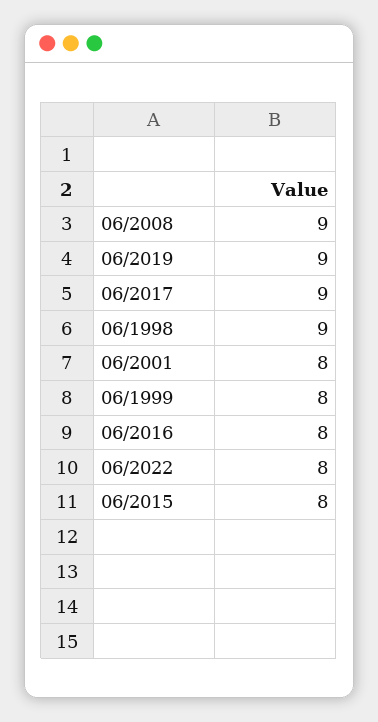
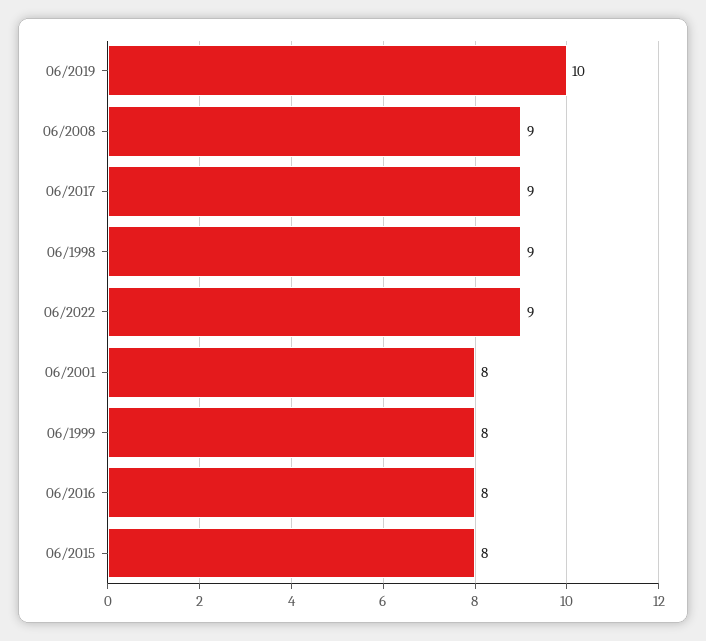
  {
    "06/2008": 9,
-   "06/2019": 9,
+   "06/2019": 10,
    "06/2017": 9,
    "06/1998": 9,
    "06/2001": 8,
    "06/1999": 8,
    "06/2016": 8,
-   "06/2022": 8,
+   "06/2022": 9,
    "06/2015": 8
  }

